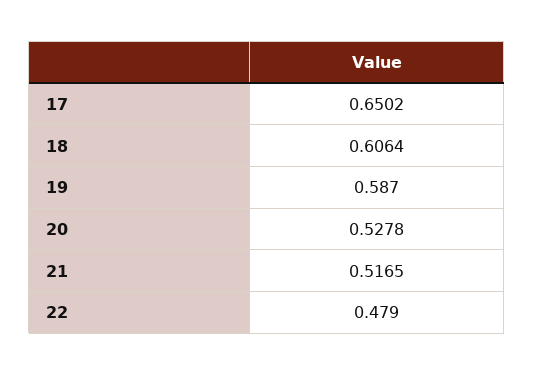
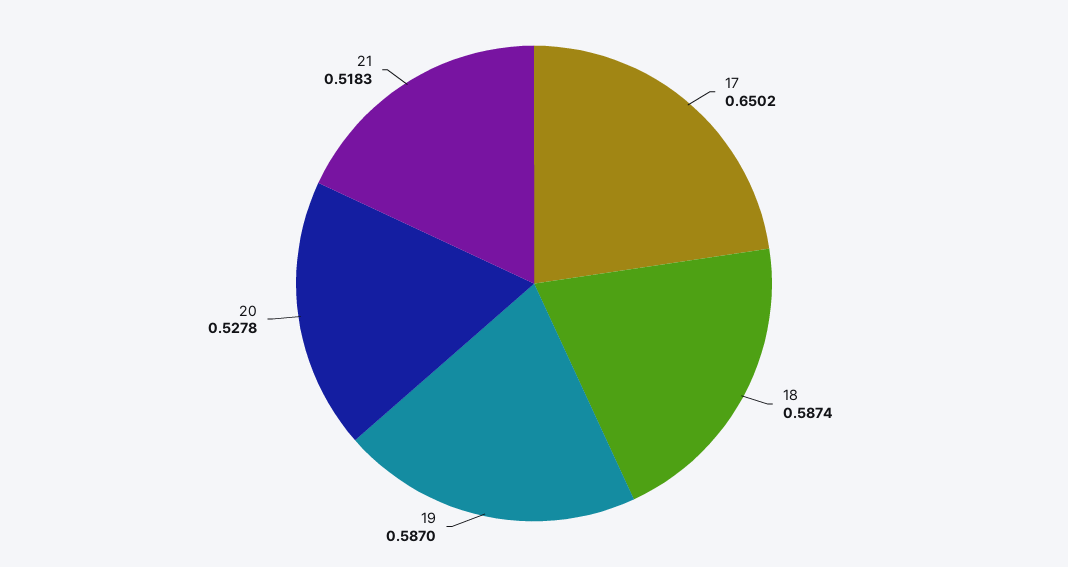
  {
    "17": 0.6502,
-   "18": 0.6064,
+   "18": 0.5874,
    "19": 0.587,
    "20": 0.5278,
-   "21": 0.5165,
+   "21": 0.5183
-   "22": 0.479
  }

